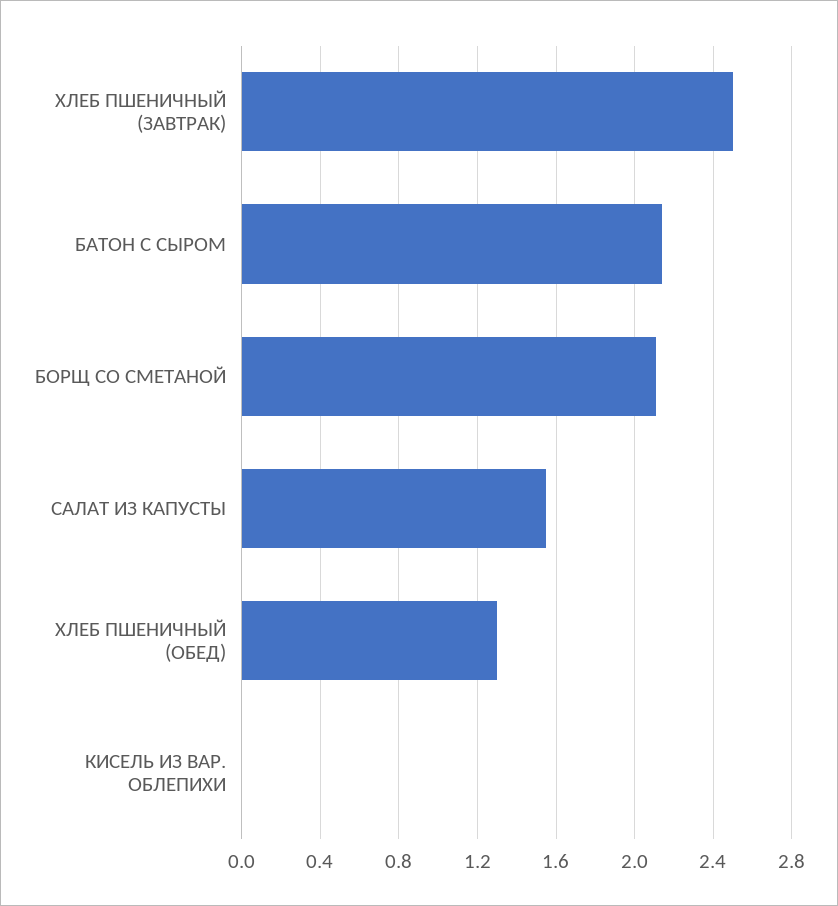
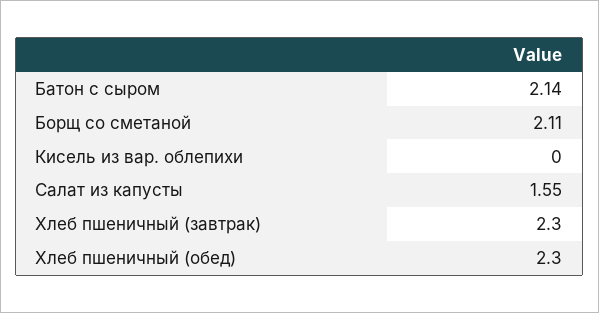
  {
-   "ХЛЕБ ПШЕНИЧНЫЙ (ЗАВТРАК)": 2.5,
+   "ХЛЕБ ПШЕНИЧНЫЙ (ЗАВТРАК)": 2.3,
    "БАТОН С СЫРОМ": 2.14,
    "БОРЩ СО СМЕТАНОЙ": 2.11,
    "САЛАТ ИЗ КАПУСТЫ": 1.55,
-   "ХЛЕБ ПШЕНИЧНЫЙ (ОБЕД)": 1.3,
+   "ХЛЕБ ПШЕНИЧНЫЙ (ОБЕД)": 2.3,
    "КИСЕЛЬ ИЗ ВАР. ОБЛЕПИХИ": 0
  }

